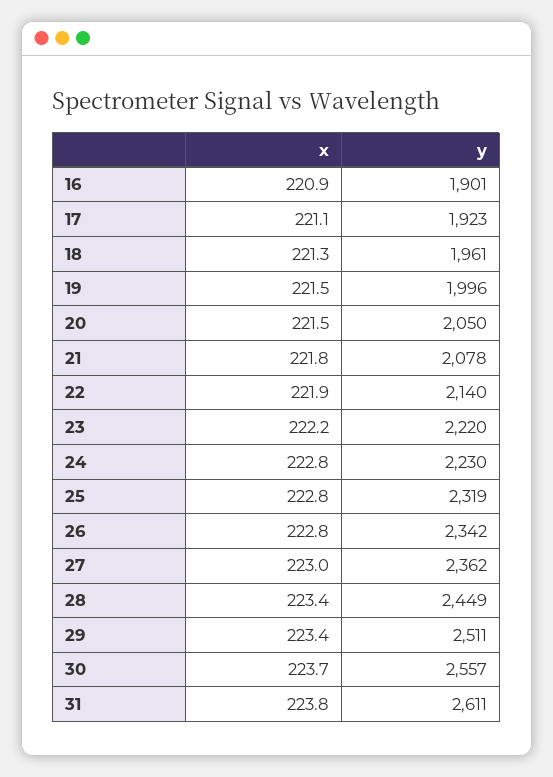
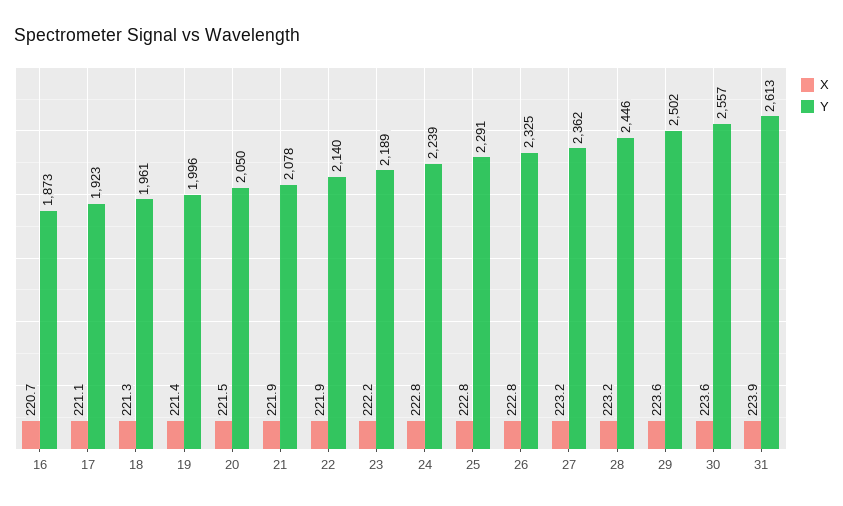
  {
    "x": {
-     "16": 220.9,
+     "16": 220.7,
      "17": 221.1,
      "18": 221.3,
-     "19": 221.5,
+     "19": 221.4,
      "20": 221.5,
-     "21": 221.8,
+     "21": 221.9,
      "22": 221.9,
      "23": 222.2,
      "24": 222.8,
      "25": 222.8,
      "26": 222.8,
-     "27": 223,
+     "27": 223.2,
-     "28": 223.4,
+     "28": 223.2,
-     "29": 223.4,
+     "29": 223.6,
-     "30": 223.7,
+     "30": 223.6,
-     "31": 223.8
+     "31": 223.9
    },
    "y": {
-     "16": 1901,
+     "16": 1873,
      "17": 1923,
      "18": 1961,
      "19": 1996,
      "20": 2050,
      "21": 2078,
      "22": 2140,
-     "23": 2220,
+     "23": 2189,
-     "24": 2230,
+     "24": 2239,
-     "25": 2319,
+     "25": 2291,
-     "26": 2342,
+     "26": 2325,
      "27": 2362,
-     "28": 2449,
+     "28": 2446,
-     "29": 2511,
+     "29": 2502,
      "30": 2557,
-     "31": 2611
+     "31": 2613
    }
  }

